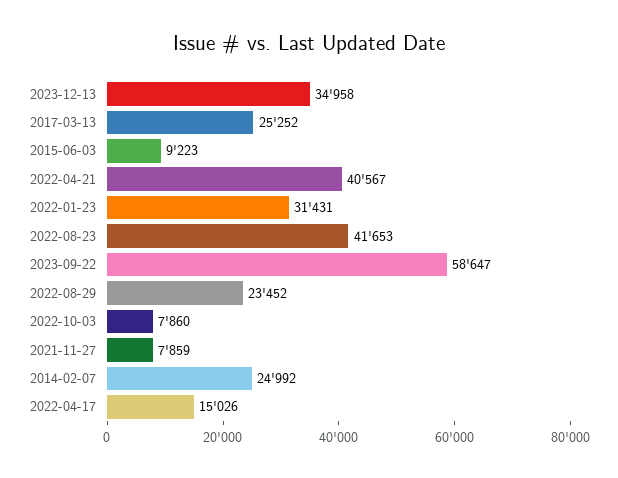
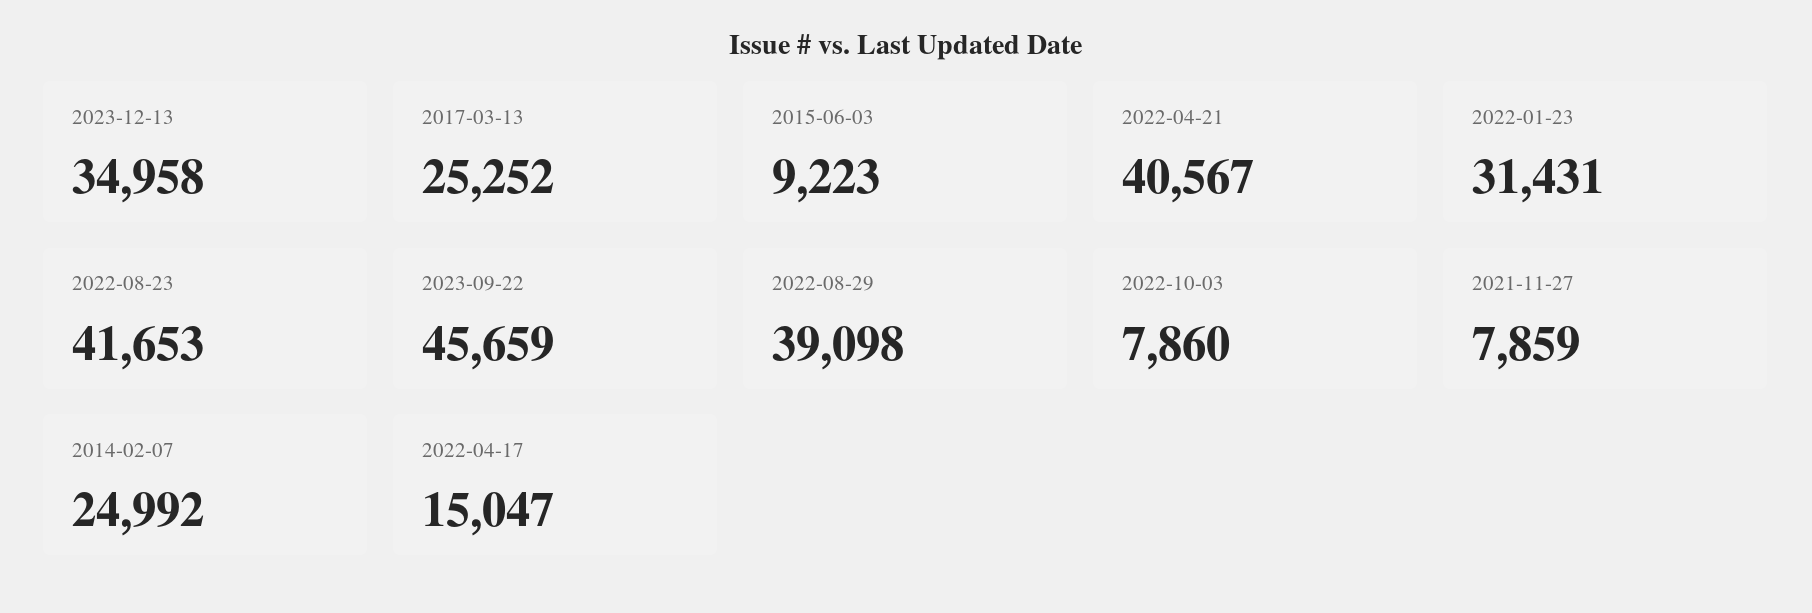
  {
    "2023-12-13": 34958,
    "2017-03-13": 25252,
    "2015-06-03": 9223,
    "2022-04-21": 40567,
    "2022-01-23": 31431,
    "2022-08-23": 41653,
-   "2023-09-22": 58647,
+   "2023-09-22": 45659,
-   "2022-08-29": 23452,
+   "2022-08-29": 39098,
    "2022-10-03": 7860,
    "2021-11-27": 7859,
    "2014-02-07": 24992,
-   "2022-04-17": 15026
+   "2022-04-17": 15047
  }

